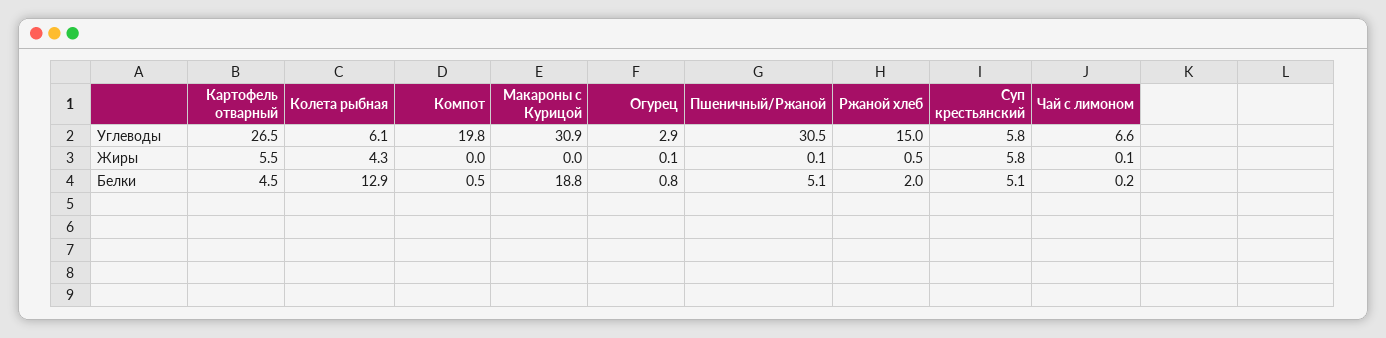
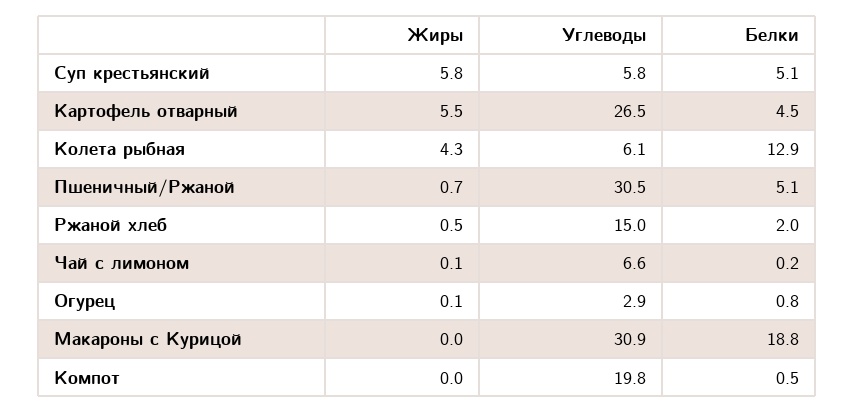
  {
    "Картофель отварный": {
      "Углеводы": 26.5,
      "Жиры": 5.5,
      "Белки": 4.5
    },
    "Колета рыбная": {
      "Углеводы": 6.1,
      "Жиры": 4.3,
      "Белки": 12.9
    },
    "Компот": {
      "Углеводы": 19.8,
      "Жиры": 0,
      "Белки": 0.5
    },
    "Макароны с Курицой": {
      "Углеводы": 30.9,
      "Жиры": 0,
      "Белки": 18.8
    },
    "Огурец": {
      "Углеводы": 2.9,
      "Жиры": 0.1,
      "Белки": 0.8
    },
    "Пшеничный/Ржаной": {
      "Углеводы": 30.5,
-     "Жиры": 0.1,
+     "Жиры": 0.7,
      "Белки": 5.1
    },
    "Ржаной хлеб": {
      "Углеводы": 15,
      "Жиры": 0.5,
      "Белки": 2
    },
    "Суп крестьянский": {
      "Углеводы": 5.8,
      "Жиры": 5.8,
      "Белки": 5.1
    },
    "Чай с лимоном": {
      "Углеводы": 6.6,
      "Жиры": 0.1,
      "Белки": 0.2
    }
  }

